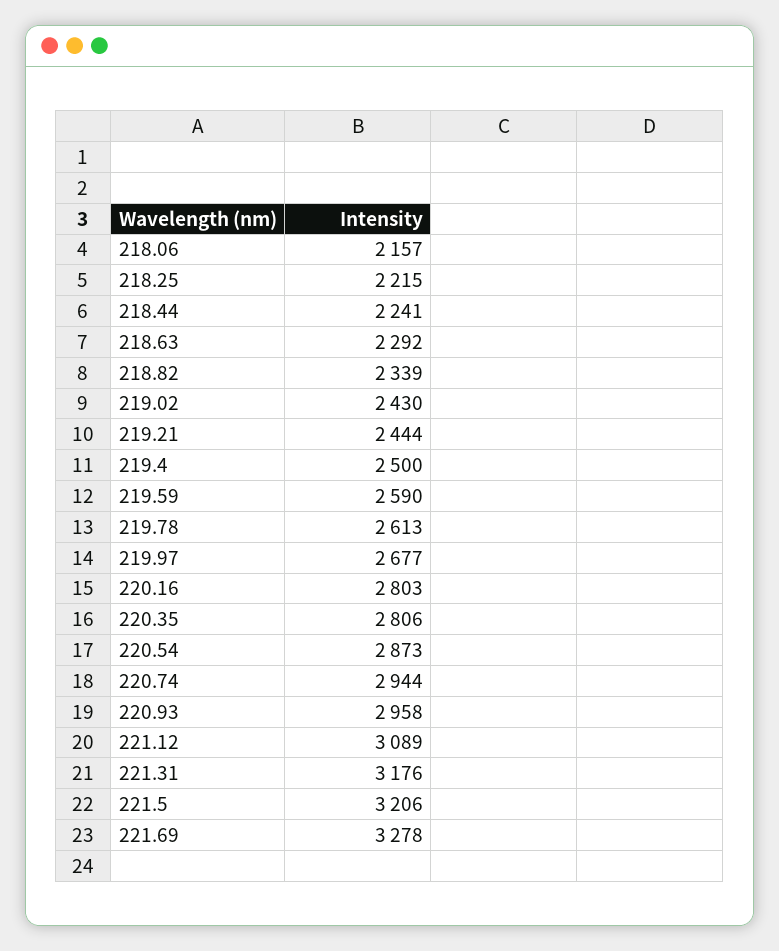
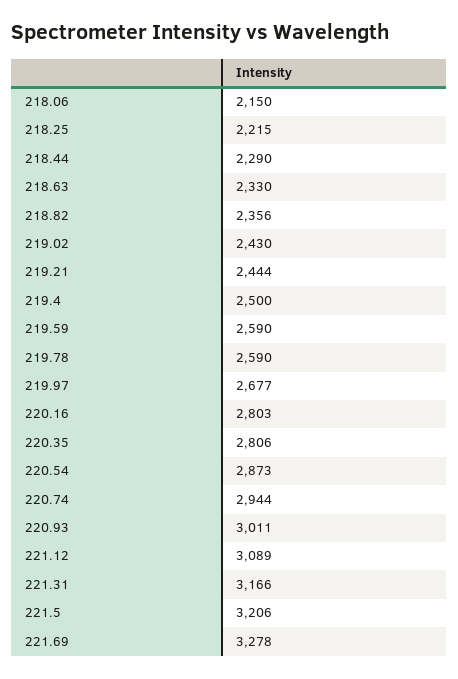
  {
-   "218.06": 2157,
+   "218.06": 2150,
    "218.25": 2215,
-   "218.44": 2241,
+   "218.44": 2290,
-   "218.63": 2292,
+   "218.63": 2330,
-   "218.82": 2339,
+   "218.82": 2356,
    "219.02": 2430,
    "219.21": 2444,
    "219.4": 2500,
    "219.59": 2590,
-   "219.78": 2613,
+   "219.78": 2590,
    "219.97": 2677,
    "220.16": 2803,
    "220.35": 2806,
    "220.54": 2873,
    "220.74": 2944,
-   "220.93": 2958,
+   "220.93": 3011,
    "221.12": 3089,
-   "221.31": 3176,
+   "221.31": 3166,
    "221.5": 3206,
    "221.69": 3278
  }

